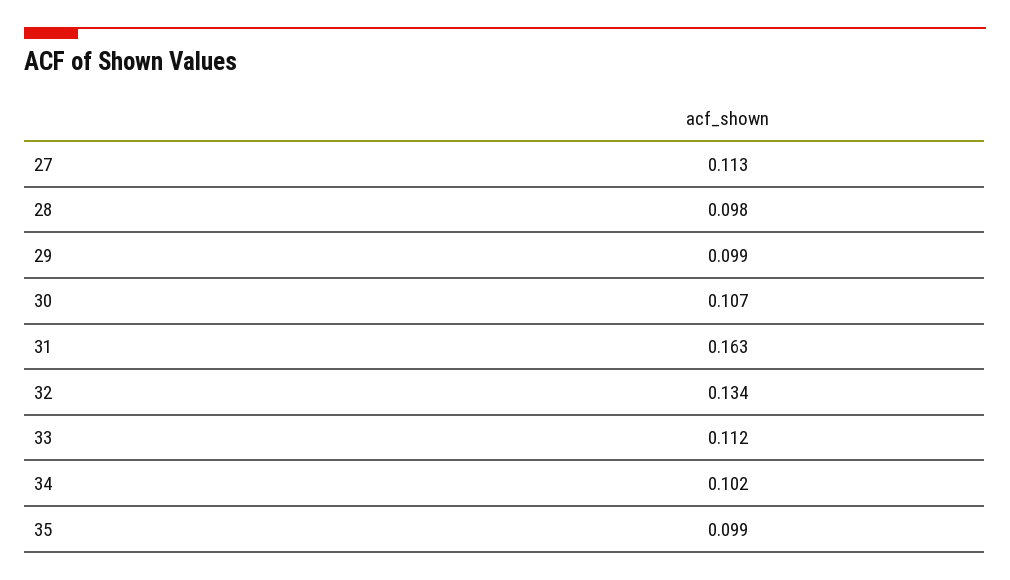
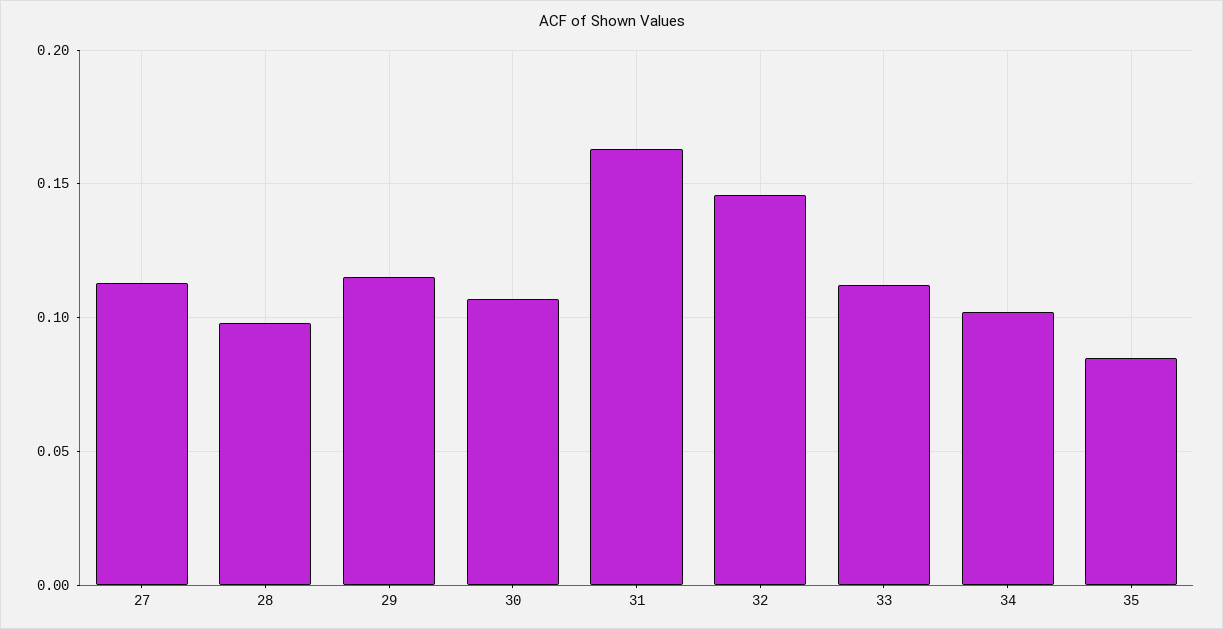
  {
    "27": 0.113,
    "28": 0.098,
-   "29": 0.099,
+   "29": 0.115,
    "30": 0.107,
    "31": 0.163,
-   "32": 0.134,
+   "32": 0.145,
    "33": 0.112,
    "34": 0.102,
-   "35": 0.099
+   "35": 0.085
  }

